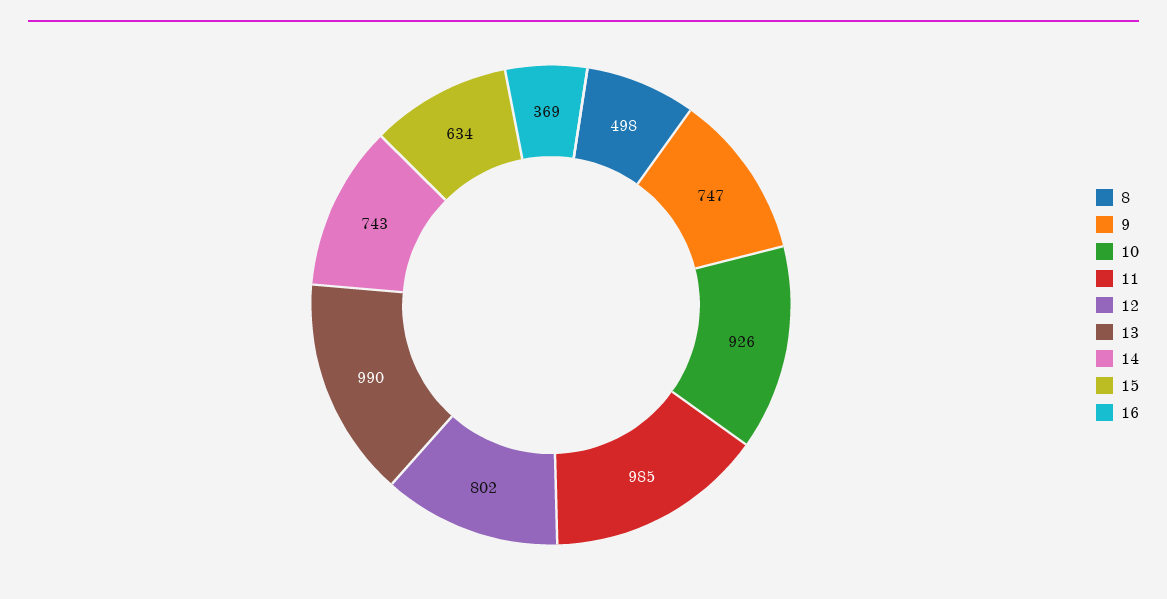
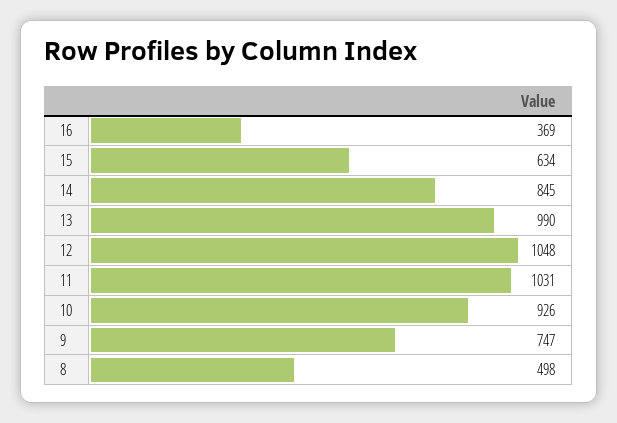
  {
    "8": 498,
    "9": 747,
    "10": 926,
-   "11": 985,
+   "11": 1031,
-   "12": 802,
+   "12": 1048,
    "13": 990,
-   "14": 743,
+   "14": 845,
    "15": 634,
    "16": 369
  }

